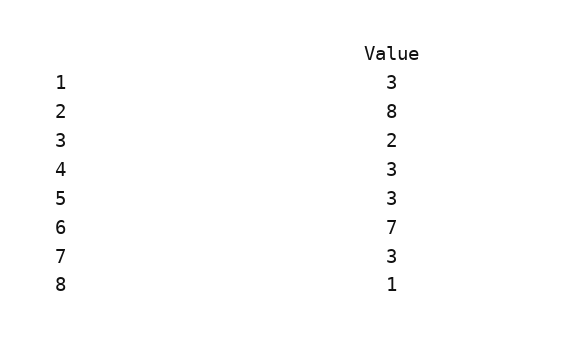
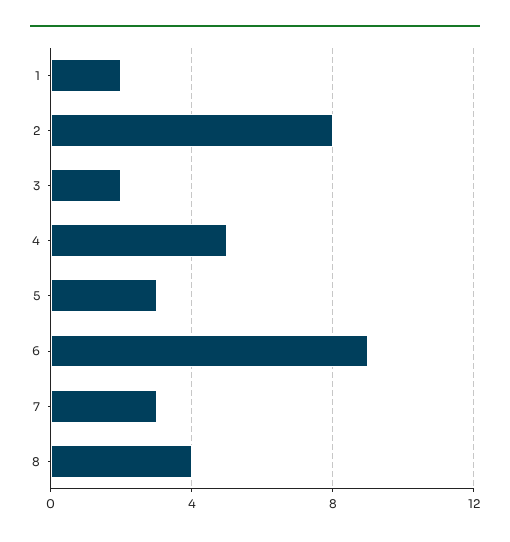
  {
-   "1": 3,
+   "1": 2,
    "2": 8,
    "3": 2,
-   "4": 3,
+   "4": 5,
    "5": 3,
-   "6": 7,
+   "6": 9,
    "7": 3,
-   "8": 1
+   "8": 4
  }

